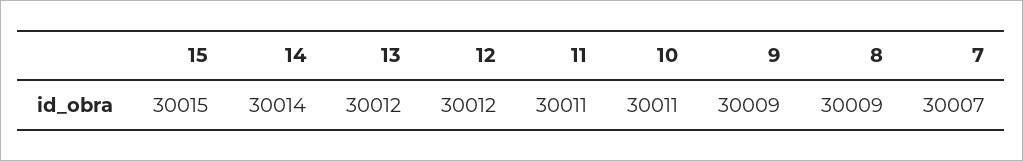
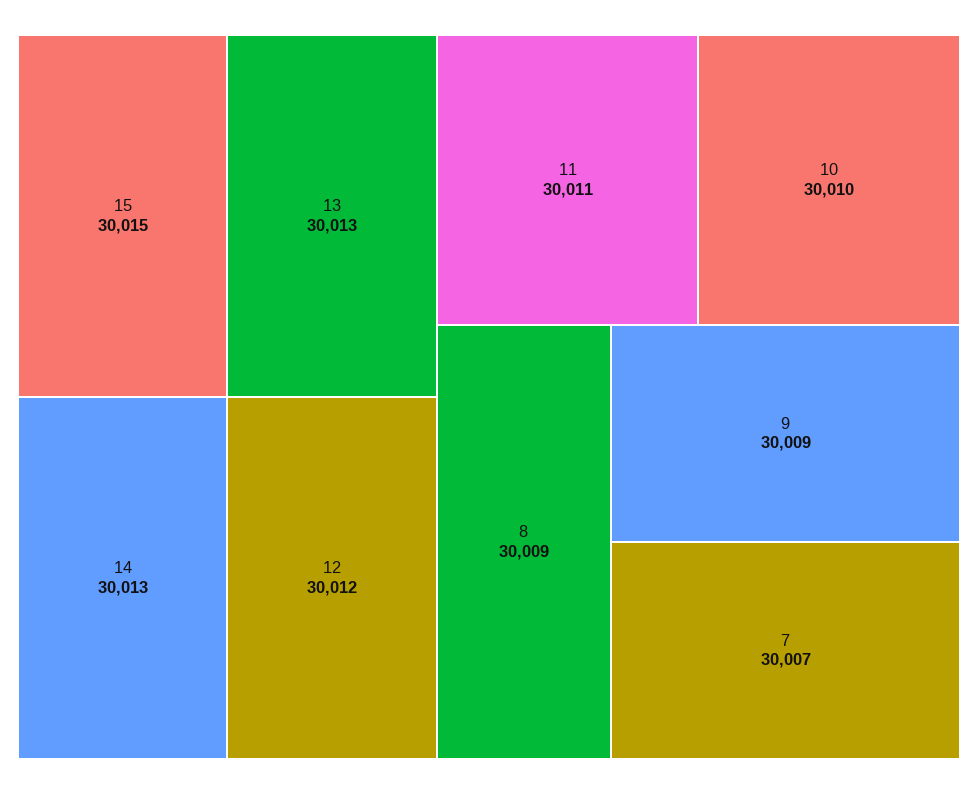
  {
    "15": 30015,
-   "14": 30014,
+   "14": 30013,
-   "13": 30012,
+   "13": 30013,
    "12": 30012,
    "11": 30011,
-   "10": 30011,
+   "10": 30010,
    "9": 30009,
    "8": 30009,
    "7": 30007
  }

